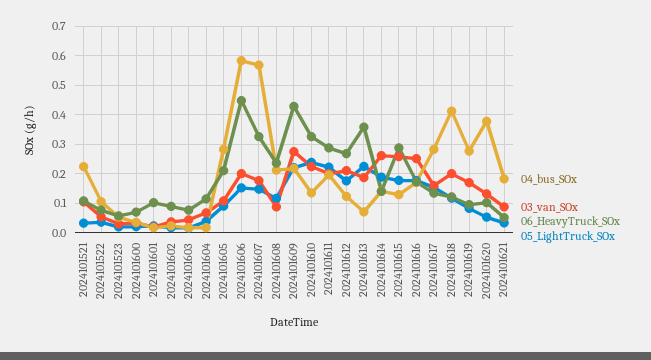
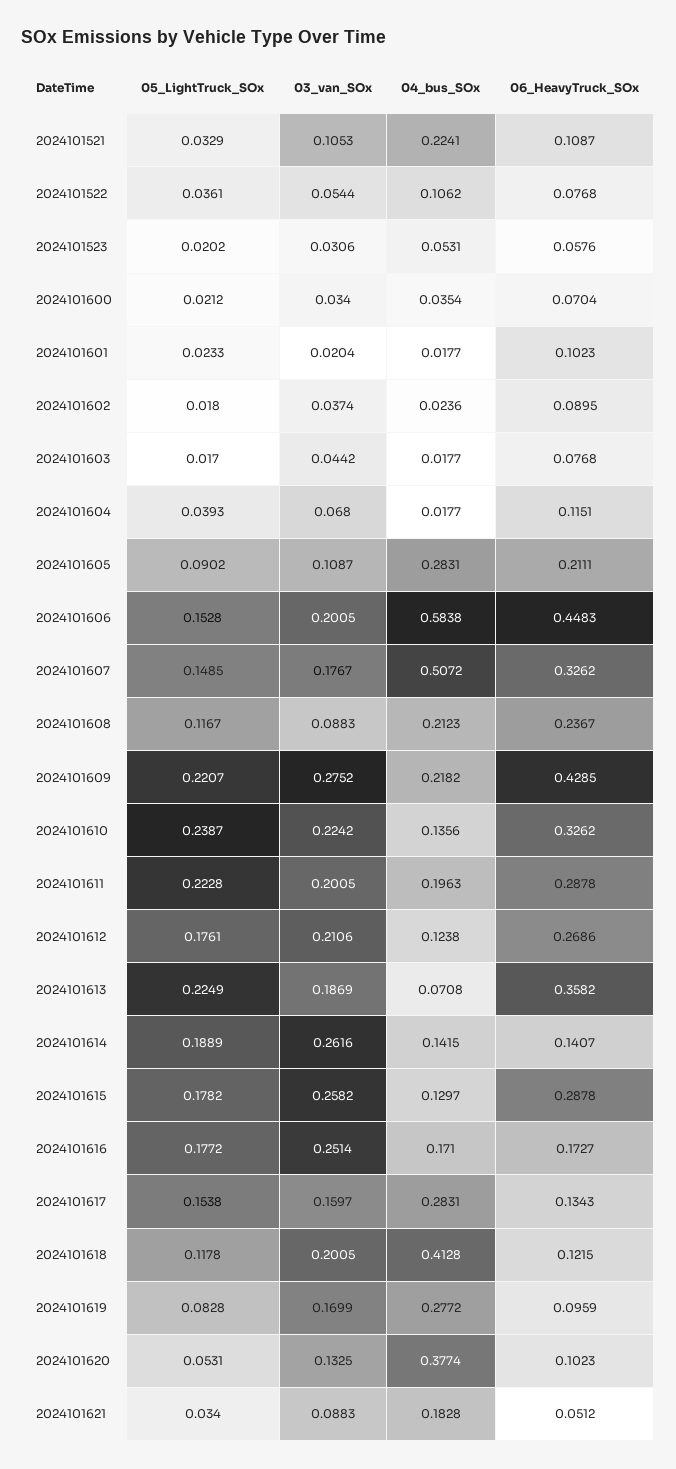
  {
    "04_bus_SOx": {
      "2024101521": 0.2241,
      "2024101522": 0.1062,
      "2024101523": 0.0531,
      "2024101600": 0.0354,
      "2024101601": 0.0177,
      "2024101602": 0.0236,
      "2024101603": 0.0177,
      "2024101604": 0.0177,
      "2024101605": 0.2831,
      "2024101606": 0.5838,
-     "2024101607": 0.575,
+     "2024101607": 0.5072,
      "2024101608": 0.2123,
      "2024101609": 0.2182,
      "2024101610": 0.1356,
      "2024101611": 0.1963,
      "2024101612": 0.1238,
      "2024101613": 0.0708,
      "2024101614": 0.1415,
      "2024101615": 0.1297,
      "2024101616": 0.171,
      "2024101617": 0.2831,
      "2024101618": 0.4128,
      "2024101619": 0.2772,
      "2024101620": 0.3774,
      "2024101621": 0.1828
    },
    "03_van_SOx": {
      "2024101521": 0.1053,
      "2024101522": 0.0544,
      "2024101523": 0.0306,
      "2024101600": 0.034,
      "2024101601": 0.0204,
      "2024101602": 0.0374,
      "2024101603": 0.0442,
      "2024101604": 0.068,
      "2024101605": 0.1087,
      "2024101606": 0.2005,
      "2024101607": 0.1767,
      "2024101608": 0.0883,
      "2024101609": 0.2752,
      "2024101610": 0.2242,
      "2024101611": 0.2005,
      "2024101612": 0.2106,
      "2024101613": 0.1869,
      "2024101614": 0.2616,
      "2024101615": 0.2582,
      "2024101616": 0.2514,
      "2024101617": 0.1597,
      "2024101618": 0.2005,
      "2024101619": 0.1699,
      "2024101620": 0.1325,
      "2024101621": 0.0883
    },
    "06_HeavyTruck_SOx": {
      "2024101521": 0.1087,
      "2024101522": 0.0768,
      "2024101523": 0.0576,
      "2024101600": 0.0704,
      "2024101601": 0.1023,
      "2024101602": 0.0895,
      "2024101603": 0.0768,
      "2024101604": 0.1151,
      "2024101605": 0.2111,
      "2024101606": 0.4483,
      "2024101607": 0.3262,
      "2024101608": 0.2367,
      "2024101609": 0.4285,
      "2024101610": 0.3262,
      "2024101611": 0.2878,
      "2024101612": 0.2686,
      "2024101613": 0.3582,
      "2024101614": 0.1407,
      "2024101615": 0.2878,
      "2024101616": 0.1727,
      "2024101617": 0.1343,
      "2024101618": 0.1215,
      "2024101619": 0.0959,
      "2024101620": 0.1023,
      "2024101621": 0.0512
    },
    "05_LightTruck_SOx": {
      "2024101521": 0.0329,
      "2024101522": 0.0361,
      "2024101523": 0.0202,
      "2024101600": 0.0212,
      "2024101601": 0.0233,
      "2024101602": 0.018,
      "2024101603": 0.017,
      "2024101604": 0.0393,
      "2024101605": 0.0902,
      "2024101606": 0.1528,
      "2024101607": 0.1485,
      "2024101608": 0.1167,
      "2024101609": 0.2207,
      "2024101610": 0.2387,
      "2024101611": 0.2228,
      "2024101612": 0.1761,
      "2024101613": 0.2249,
      "2024101614": 0.1889,
      "2024101615": 0.1782,
      "2024101616": 0.1772,
      "2024101617": 0.1538,
      "2024101618": 0.1178,
      "2024101619": 0.0828,
      "2024101620": 0.0531,
      "2024101621": 0.034
    }
  }

